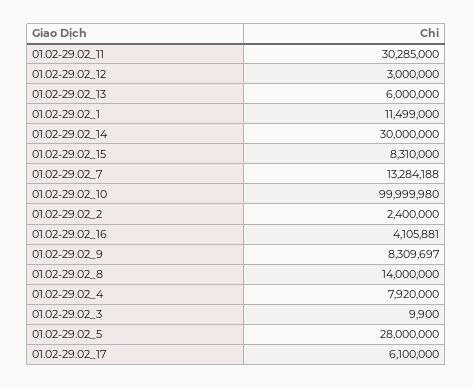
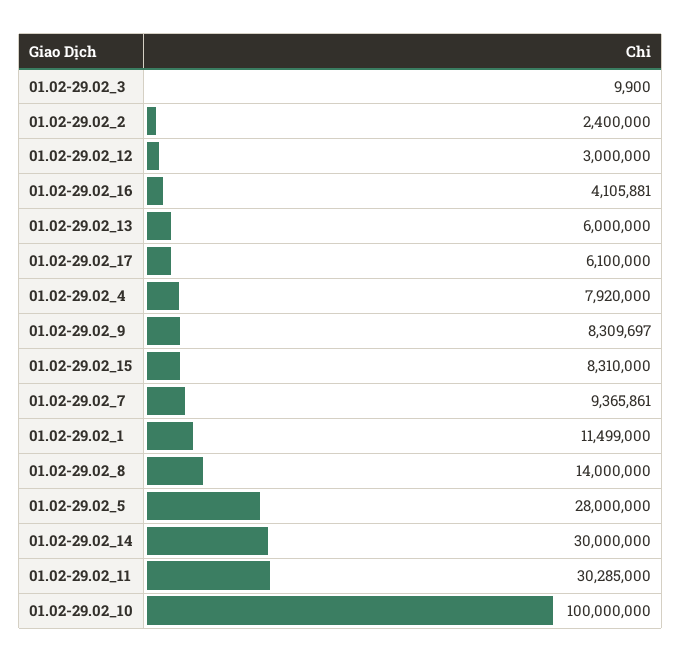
  {
    "01.02-29.02_11": 30285000,
    "01.02-29.02_12": 3000000,
    "01.02-29.02_13": 6000000,
    "01.02-29.02_1": 11499000,
    "01.02-29.02_14": 30000000,
    "01.02-29.02_15": 8310000,
-   "01.02-29.02_7": 13284188,
+   "01.02-29.02_7": 9365861,
-   "01.02-29.02_10": 99999980,
+   "01.02-29.02_10": 100000000,
    "01.02-29.02_2": 2400000,
    "01.02-29.02_16": 4105881,
    "01.02-29.02_9": 8309697,
    "01.02-29.02_8": 14000000,
    "01.02-29.02_4": 7920000,
    "01.02-29.02_3": 9900,
    "01.02-29.02_5": 28000000,
    "01.02-29.02_17": 6100000
  }

